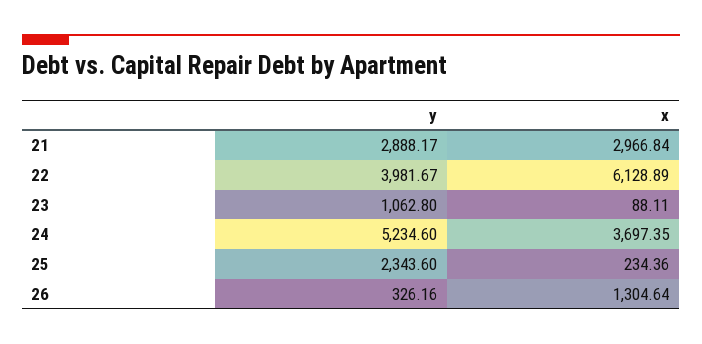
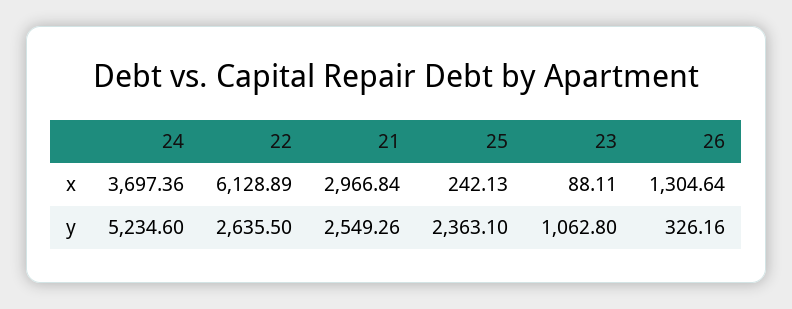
  {
    "y": {
-     "21": 2888.17,
+     "21": 2549.26,
-     "22": 3981.67,
+     "22": 2635.5,
      "23": 1062.8,
      "24": 5234.6,
-     "25": 2343.6,
+     "25": 2363.1,
      "26": 326.16
    },
    "x": {
      "21": 2966.84,
      "22": 6128.89,
      "23": 88.11,
-     "24": 3697.35,
+     "24": 3697.36,
-     "25": 234.36,
+     "25": 242.13,
      "26": 1304.64
    }
  }

